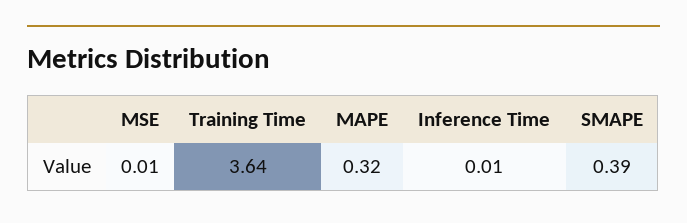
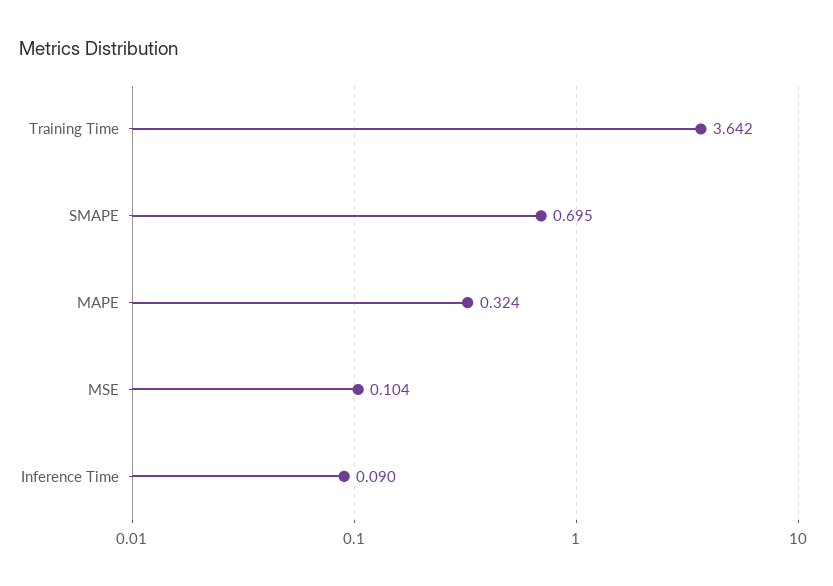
  {
-   "MSE": 0.01,
+   "MSE": 0.104,
    "Training Time": 3.642,
    "MAPE": 0.324,
-   "Inference Time": 0.01,
+   "Inference Time": 0.09,
-   "SMAPE": 0.39
+   "SMAPE": 0.695
  }

